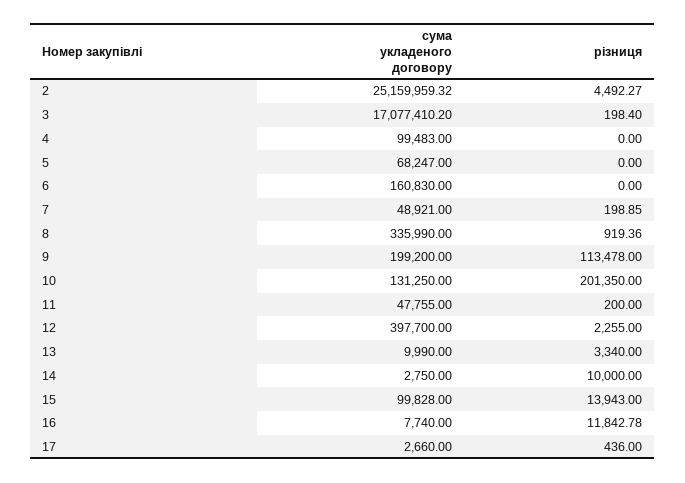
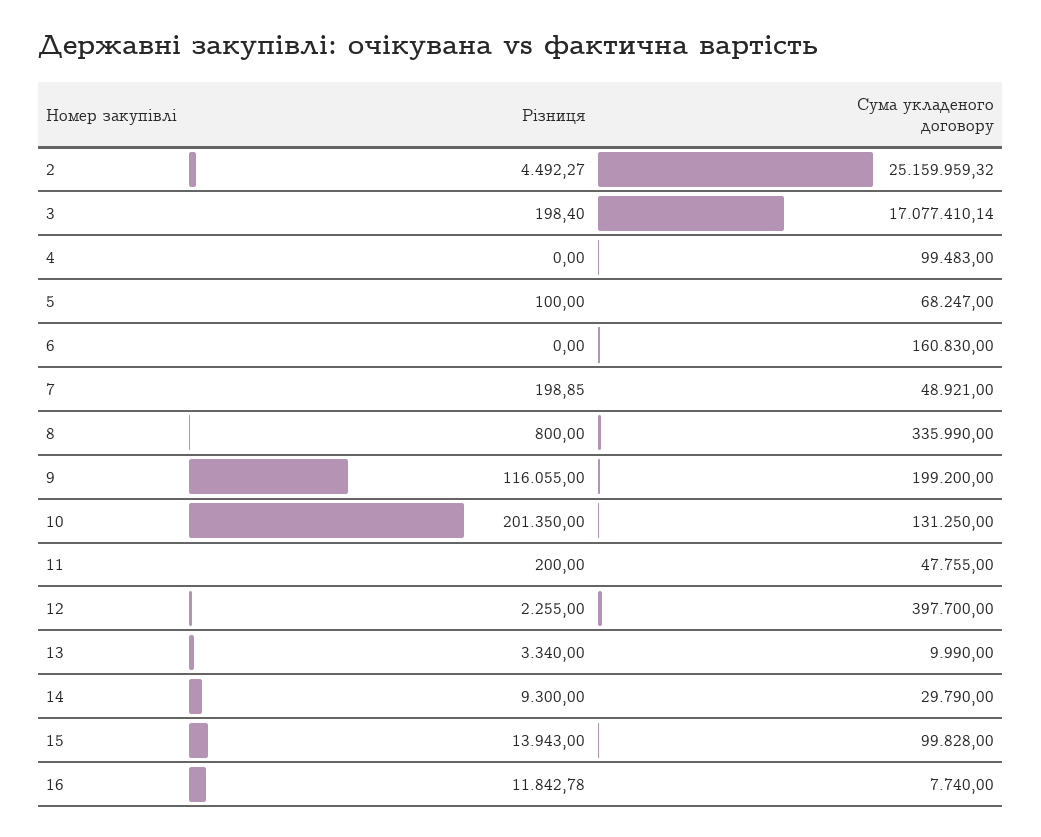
  {
    "сума укладеного договору": {
      "2": 25159959.32,
-     "3": 17077410.2,
+     "3": 17077410.14,
      "4": 99483,
      "5": 68247,
      "6": 160830,
      "7": 48921,
      "8": 335990,
      "9": 199200,
      "10": 131250,
      "11": 47755,
      "12": 397700,
      "13": 9990,
-     "14": 2750,
+     "14": 29790,
      "15": 99828,
-     "16": 7740,
+     "16": 7740
-     "17": 2660
    },
    "різниця": {
      "2": 4492.27,
      "3": 198.4,
      "4": 0,
-     "5": 0,
+     "5": 100,
      "6": 0,
      "7": 198.85,
-     "8": 919.36,
+     "8": 800,
-     "9": 113478,
+     "9": 116055,
      "10": 201350,
      "11": 200,
      "12": 2255,
      "13": 3340,
-     "14": 10000,
+     "14": 9300,
      "15": 13943,
-     "16": 11842.78,
+     "16": 11842.78
-     "17": 436
    }
  }

